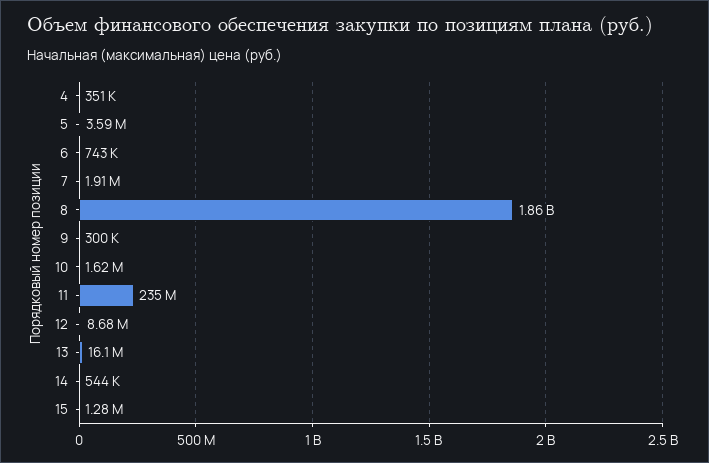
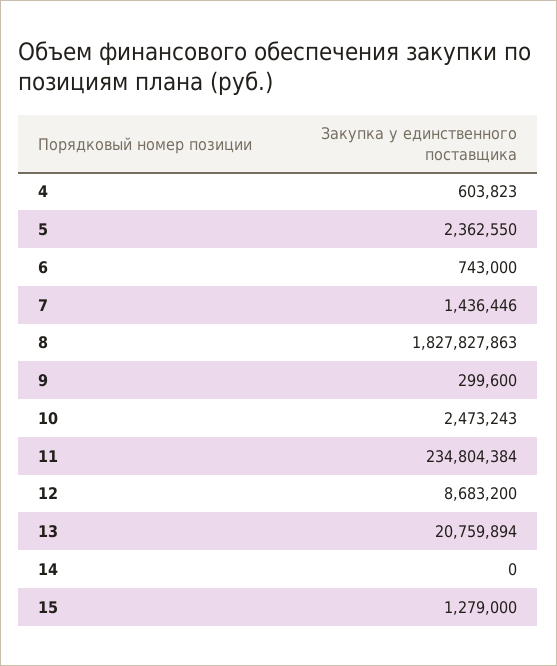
  {
-   "4": 351000,
+   "4": 603823,
-   "5": 3590000,
+   "5": 2362550,
    "6": 743000,
-   "7": 1910000,
+   "7": 1436446,
-   "8": 1860000000,
+   "8": 1827827863,
    "9": 299600,
-   "10": 1620000,
+   "10": 2473243,
    "11": 234804384,
    "12": 8683200,
-   "13": 16100000,
+   "13": 20759894,
-   "14": 544000,
+   "14": 0,
    "15": 1279000
  }

